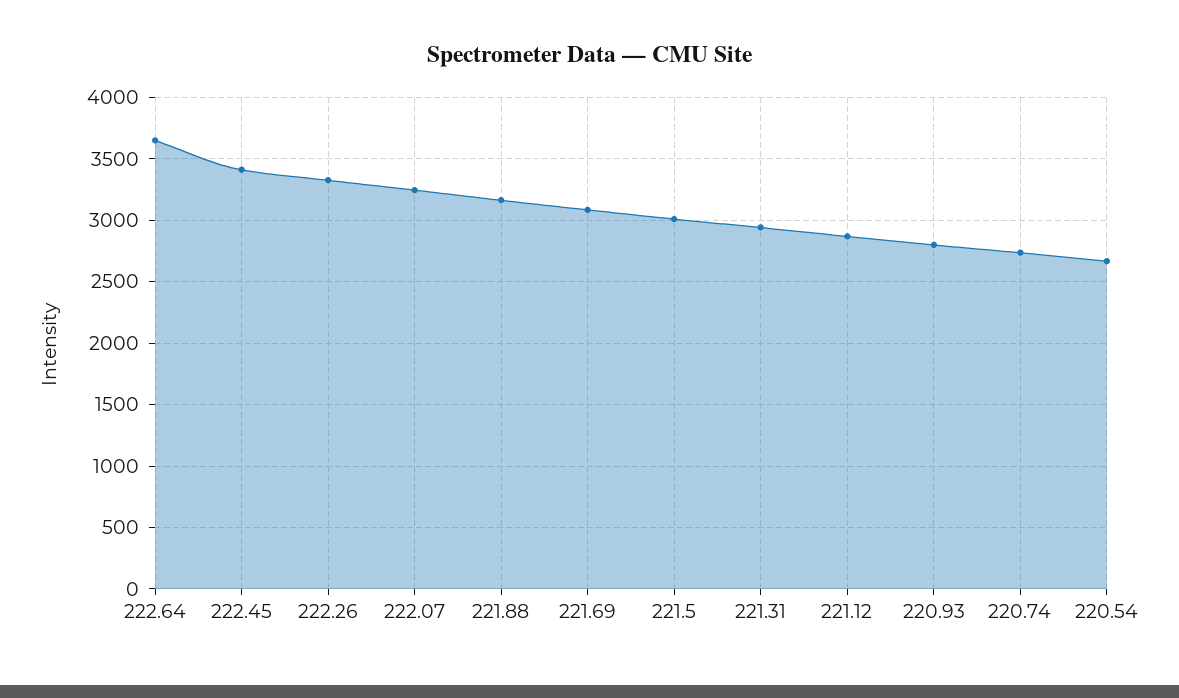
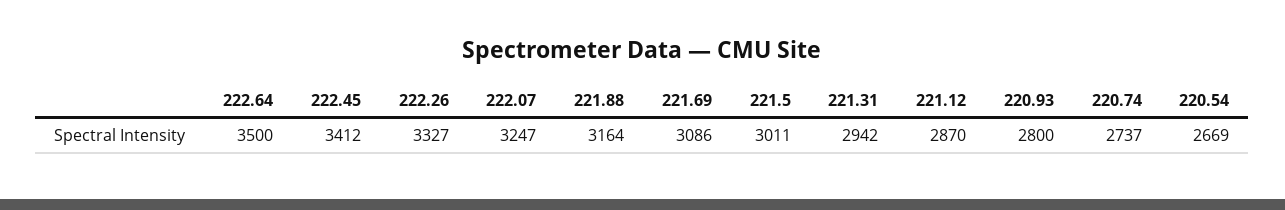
  {
-   "222.64": 3650,
+   "222.64": 3500,
    "222.45": 3412,
    "222.26": 3327,
    "222.07": 3247,
    "221.88": 3164,
    "221.69": 3086,
    "221.5": 3011,
    "221.31": 2942,
    "221.12": 2870,
    "220.93": 2800,
    "220.74": 2737,
    "220.54": 2669
  }

